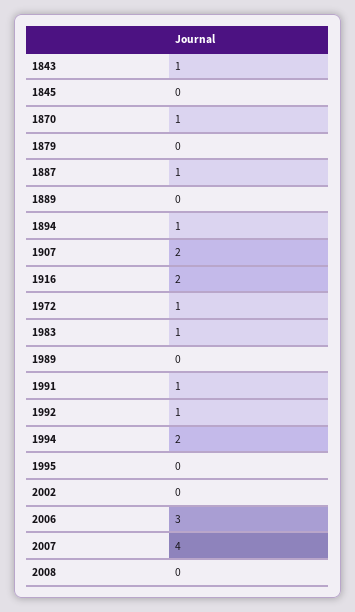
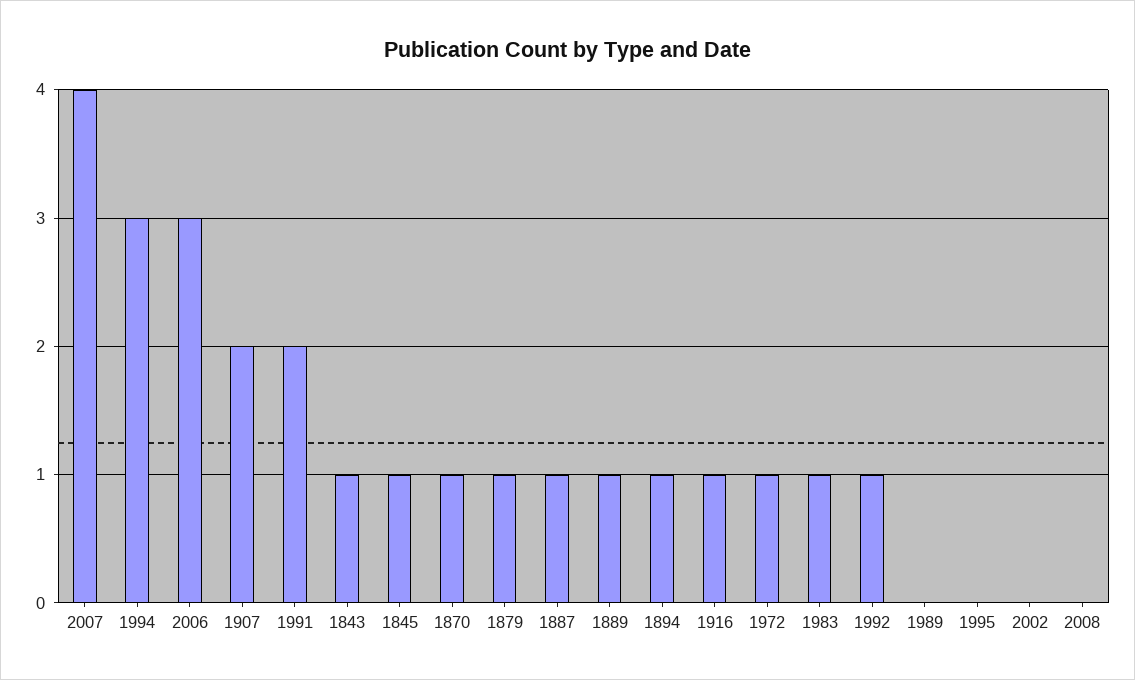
  {
    "1843": 1,
-   "1845": 0,
+   "1845": 1,
    "1870": 1,
-   "1879": 0,
+   "1879": 1,
    "1887": 1,
-   "1889": 0,
+   "1889": 1,
    "1894": 1,
    "1907": 2,
-   "1916": 2,
+   "1916": 1,
    "1972": 1,
    "1983": 1,
    "1989": 0,
-   "1991": 1,
+   "1991": 2,
    "1992": 1,
-   "1994": 2,
+   "1994": 3,
    "1995": 0,
    "2002": 0,
    "2006": 3,
    "2007": 4,
    "2008": 0
  }

